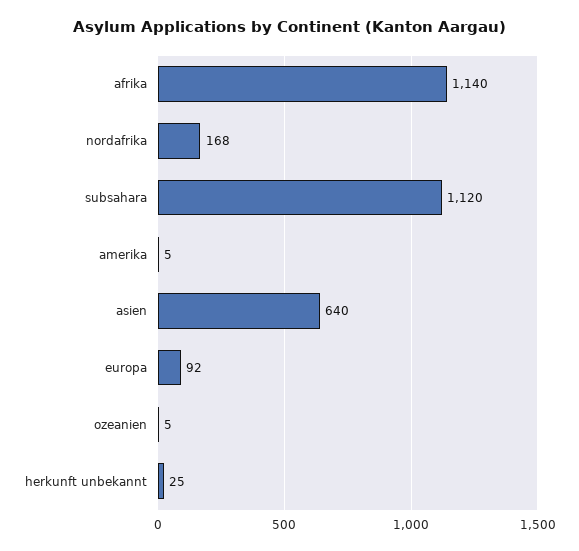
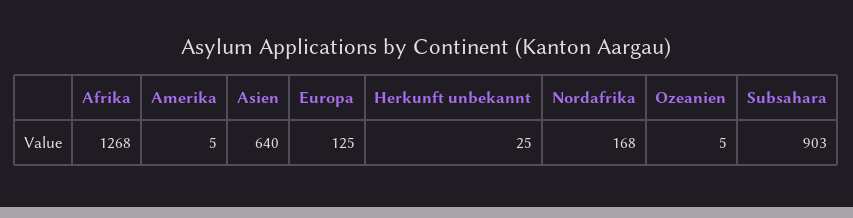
  {
-   "afrika": 1140,
+   "afrika": 1268,
    "nordafrika": 168,
-   "subsahara": 1120,
+   "subsahara": 903,
    "amerika": 5,
    "asien": 640,
-   "europa": 92,
+   "europa": 125,
    "ozeanien": 5,
    "herkunft unbekannt": 25
  }

